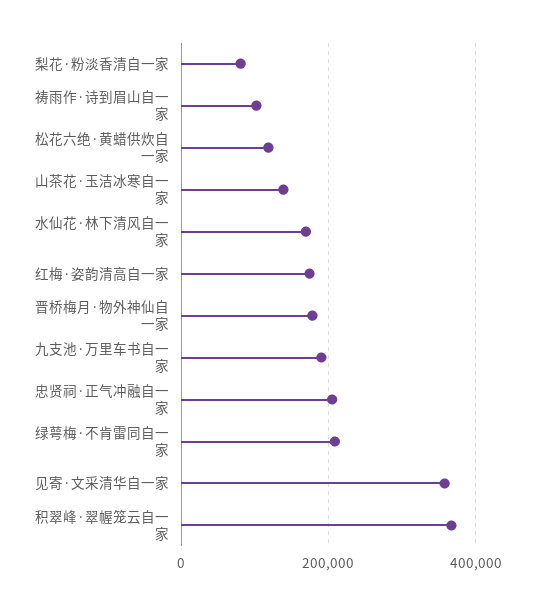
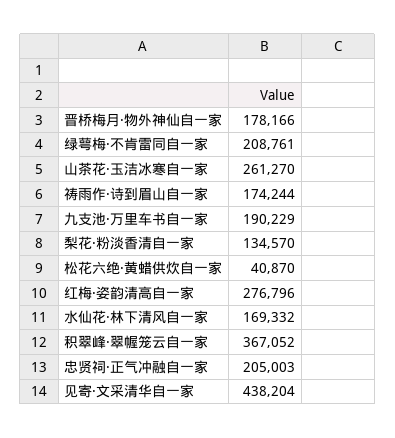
  {
-   "梨花·粉淡香清自一家": 80000,
+   "梨花·粉淡香清自一家": 134570,
-   "祷雨作·诗到眉山自一家": 100000,
+   "祷雨作·诗到眉山自一家": 174244,
-   "松花六绝·黄蜡供炊自一家": 120000,
+   "松花六绝·黄蜡供炊自一家": 40870,
-   "山茶花·玉洁冰寒自一家": 140000,
+   "山茶花·玉洁冰寒自一家": 261270,
    "水仙花·林下清风自一家": 169332,
-   "红梅·姿韵清高自一家": 180000,
+   "红梅·姿韵清高自一家": 276796,
    "晋桥梅月·物外神仙自一家": 178166,
    "九支池·万里车书自一家": 190229,
    "忠贤祠·正气冲融自一家": 205003,
    "绿萼梅·不肯雷同自一家": 208761,
-   "见寄·文采清华自一家": 360000,
+   "见寄·文采清华自一家": 438204,
    "积翠峰·翠幄笼云自一家": 367052
  }

